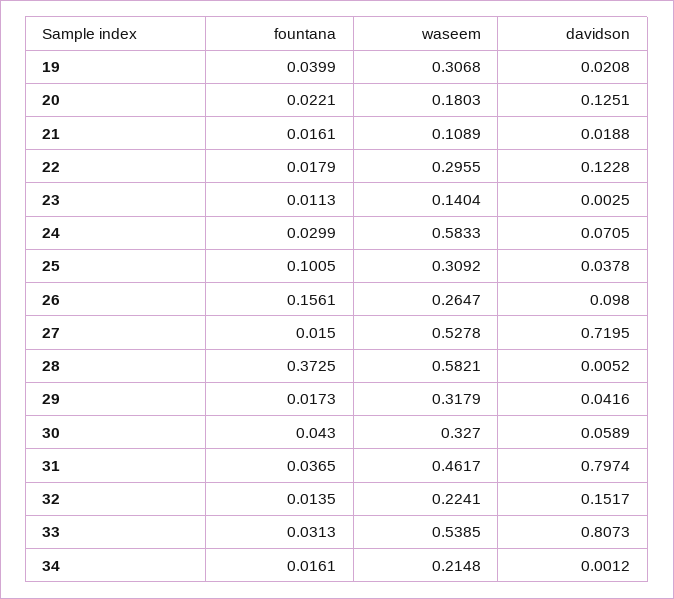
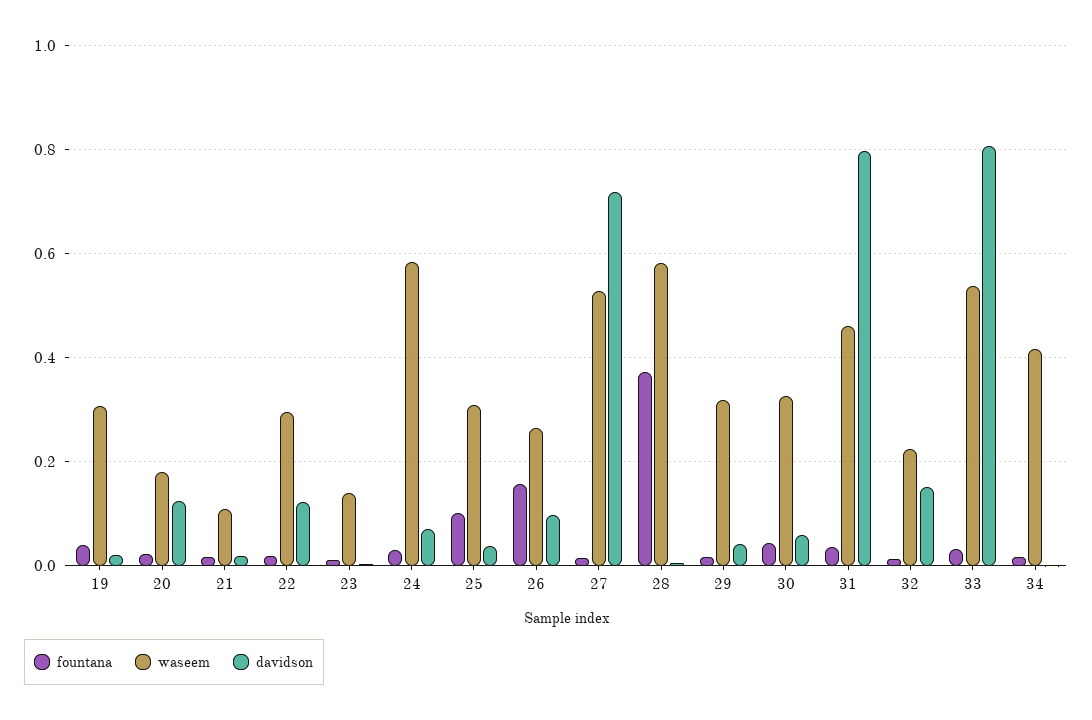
  {
    "fountana": {
      "19": 0.0399,
      "20": 0.0221,
      "21": 0.0161,
      "22": 0.0179,
      "23": 0.0113,
      "24": 0.0299,
      "25": 0.1005,
      "26": 0.1561,
      "27": 0.015,
      "28": 0.3725,
      "29": 0.0173,
      "30": 0.043,
      "31": 0.0365,
      "32": 0.0135,
      "33": 0.0313,
      "34": 0.0161
    },
    "waseem": {
      "19": 0.3068,
      "20": 0.1803,
      "21": 0.1089,
      "22": 0.2955,
      "23": 0.1404,
      "24": 0.5833,
      "25": 0.3092,
      "26": 0.2647,
      "27": 0.5278,
      "28": 0.5821,
      "29": 0.3179,
      "30": 0.327,
      "31": 0.4617,
      "32": 0.2241,
      "33": 0.5385,
-     "34": 0.2148
+     "34": 0.42
    },
    "davidson": {
      "19": 0.0208,
      "20": 0.1251,
      "21": 0.0188,
      "22": 0.1228,
      "23": 0.0025,
      "24": 0.0705,
      "25": 0.0378,
      "26": 0.098,
      "27": 0.7195,
      "28": 0.0052,
      "29": 0.0416,
      "30": 0.0589,
      "31": 0.7974,
      "32": 0.1517,
      "33": 0.8073,
      "34": 0.0012
    }
  }

